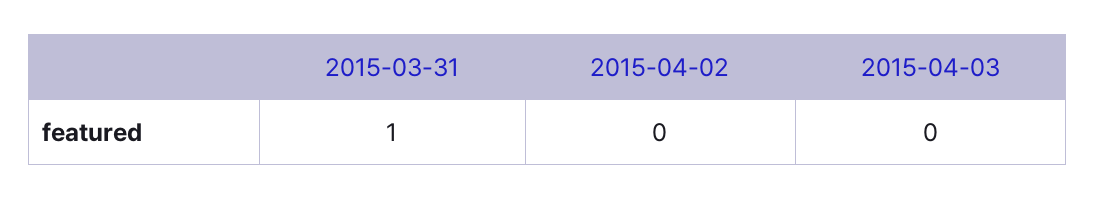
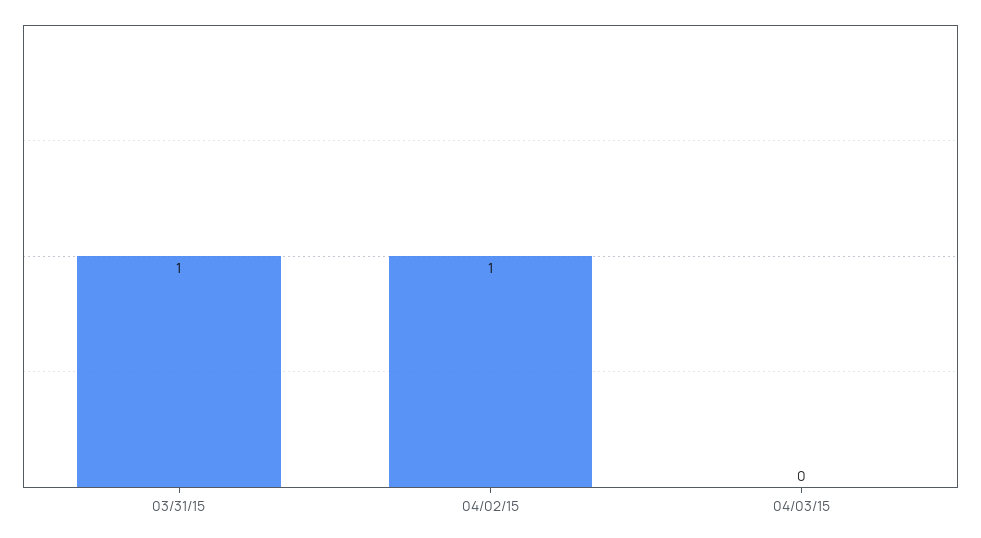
  {
    "2015-03-31": 1,
-   "2015-04-02": 0,
+   "2015-04-02": 1,
    "2015-04-03": 0
  }

